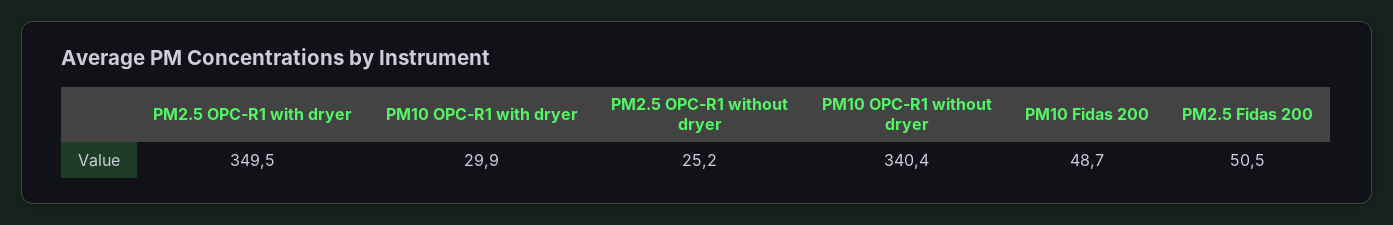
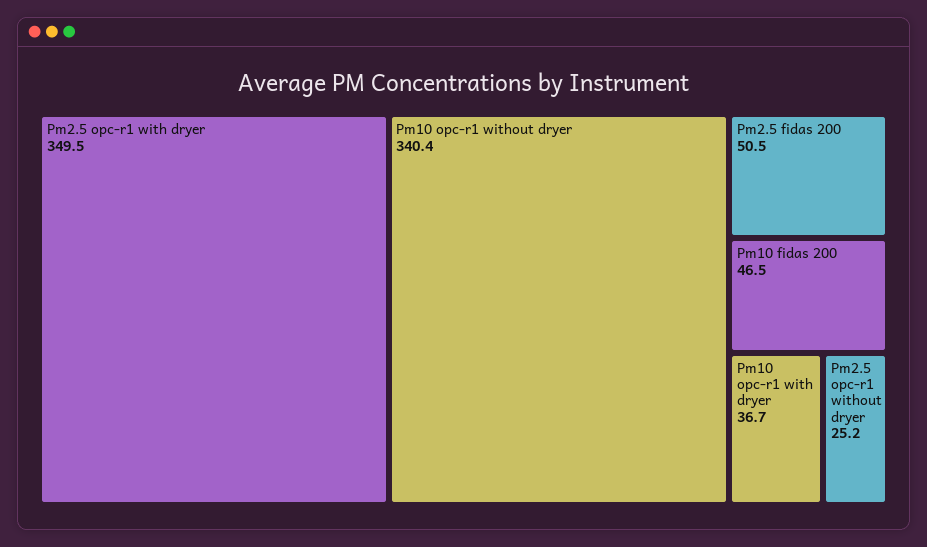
  {
    "PM2.5 OPC-R1 with dryer": 349.5,
-   "PM10 OPC-R1 with dryer": 29.9,
+   "PM10 OPC-R1 with dryer": 36.7,
    "PM2.5 OPC-R1 without dryer": 25.2,
    "PM10 OPC-R1 without dryer": 340.4,
-   "PM10 Fidas 200": 48.7,
+   "PM10 Fidas 200": 46.5,
    "PM2.5 Fidas 200": 50.5
  }

